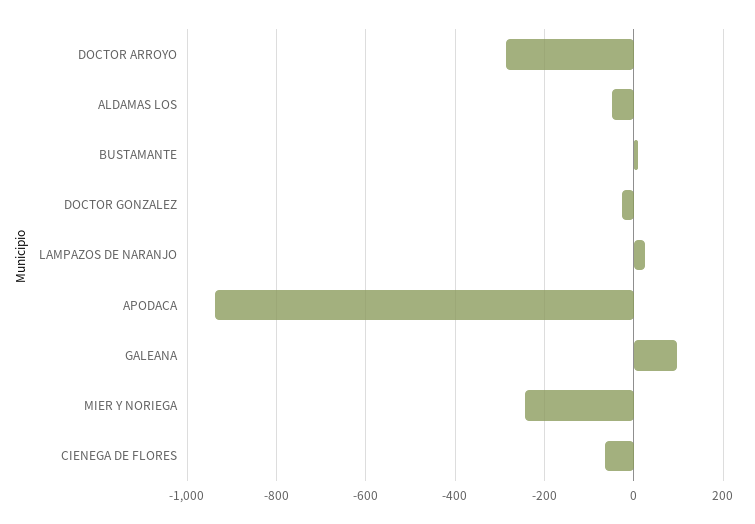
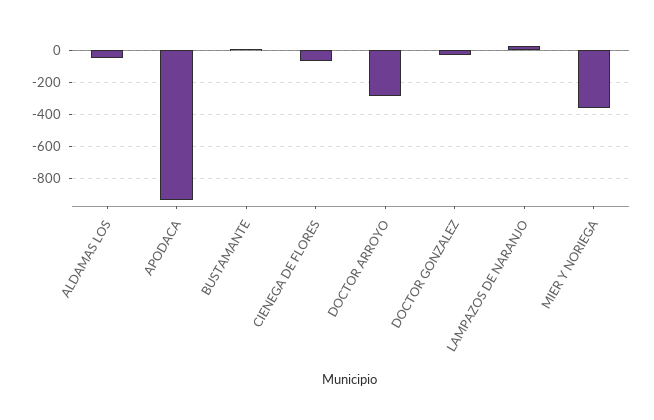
  {
    "DOCTOR ARROYO": -280,
    "ALDAMAS LOS": -40,
    "BUSTAMANTE": 0,
    "DOCTOR GONZALEZ": -20,
    "LAMPAZOS DE NARANJO": 20,
    "APODACA": -940,
-   "GALEANA": 100,
-   "MIER Y NORIEGA": -240,
+   "MIER Y NORIEGA": -350,
    "CIENEGA DE FLORES": -60
  }

